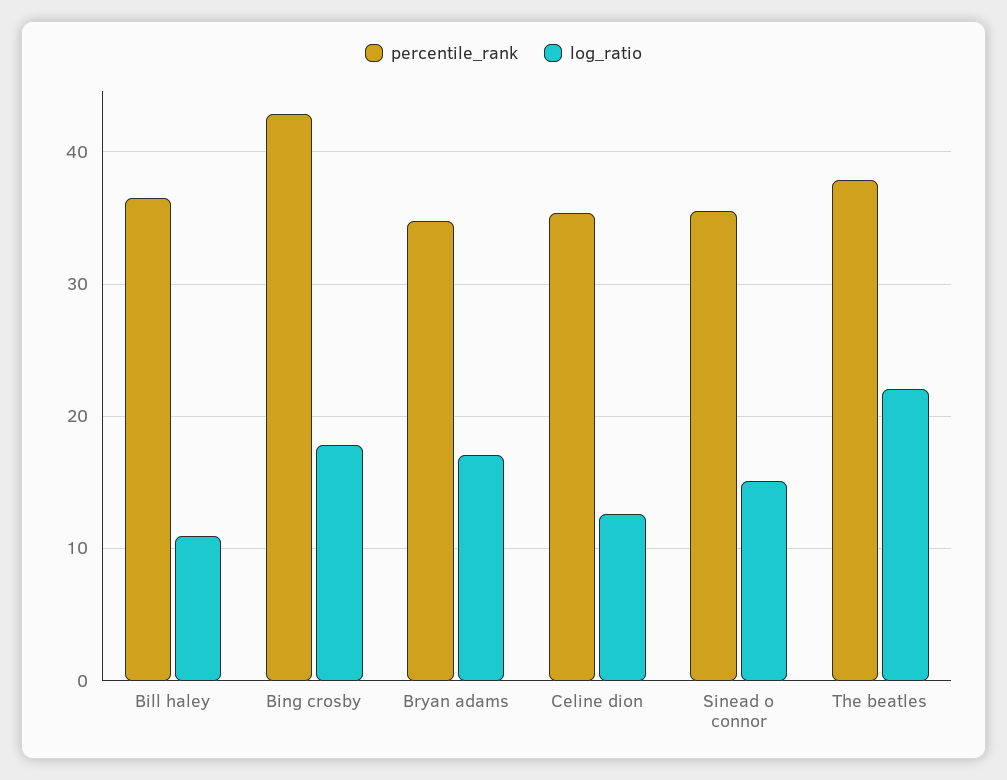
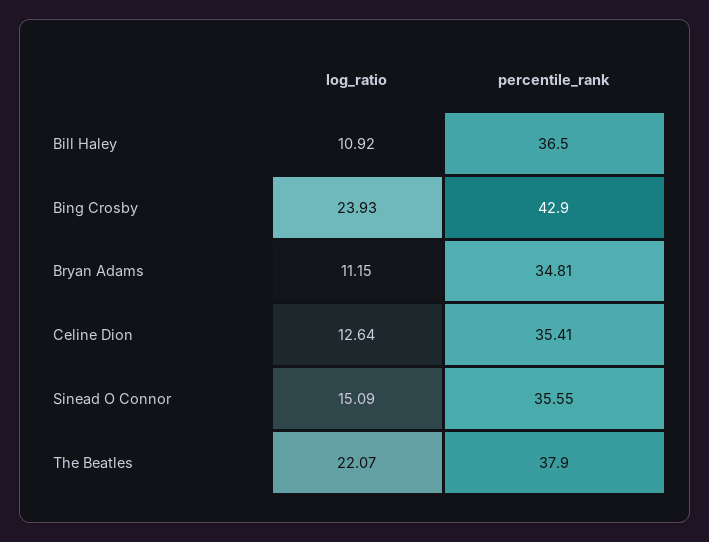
  {
    "percentile_rank": {
      "Bill haley": 36.5,
      "Bing crosby": 42.9,
      "Bryan adams": 34.81,
      "Celine dion": 35.41,
      "Sinead o connor": 35.55,
      "The beatles": 37.9
    },
    "log_ratio": {
      "Bill haley": 10.92,
-     "Bing crosby": 18,
+     "Bing crosby": 23.93,
-     "Bryan adams": 17,
+     "Bryan adams": 11.15,
      "Celine dion": 12.64,
      "Sinead o connor": 15.09,
      "The beatles": 22.07
    }
  }

